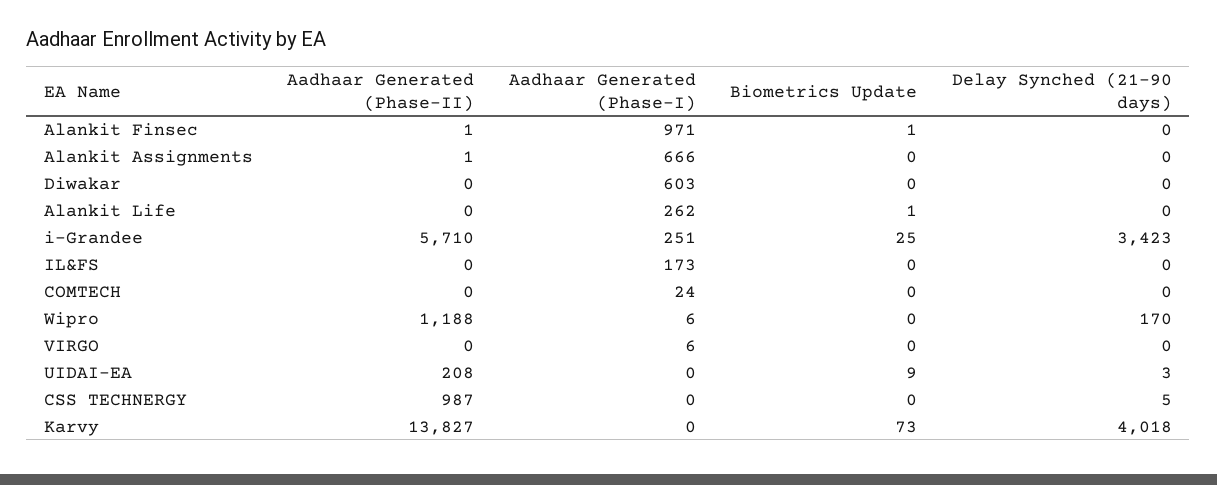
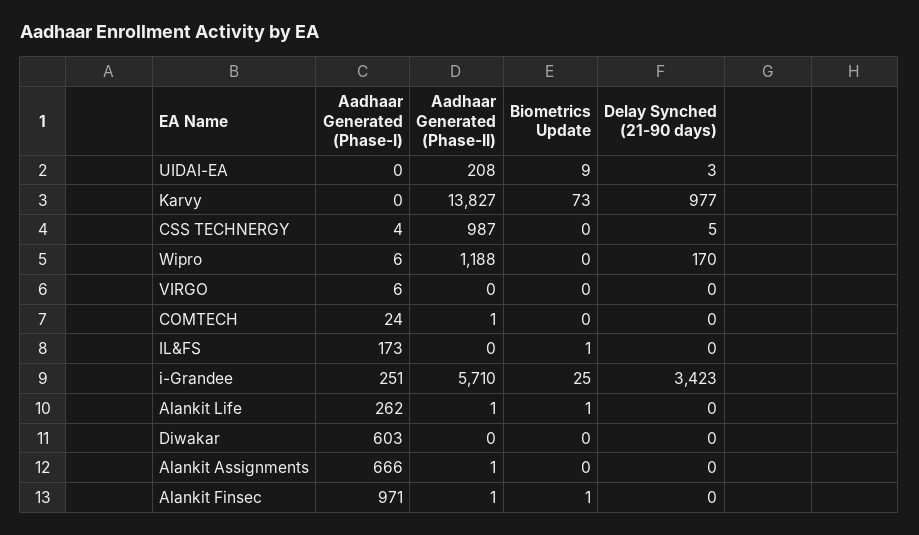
  {
    "Aadhaar Generated (Phase-II)": {
      "Alankit Finsec": 1,
      "Alankit Assignments": 1,
      "Diwakar": 0,
-     "Alankit Life": 0,
+     "Alankit Life": 1,
      "i-Grandee": 5710,
      "IL&FS": 0,
-     "COMTECH": 0,
+     "COMTECH": 1,
      "Wipro": 1188,
      "VIRGO": 0,
      "UIDAI-EA": 208,
      "CSS TECHNERGY": 987,
      "Karvy": 13827
    },
    "Aadhaar Generated (Phase-I)": {
      "Alankit Finsec": 971,
      "Alankit Assignments": 666,
      "Diwakar": 603,
      "Alankit Life": 262,
      "i-Grandee": 251,
      "IL&FS": 173,
      "COMTECH": 24,
      "Wipro": 6,
      "VIRGO": 6,
      "UIDAI-EA": 0,
-     "CSS TECHNERGY": 0,
+     "CSS TECHNERGY": 4,
      "Karvy": 0
    },
    "Biometrics Update": {
      "Alankit Finsec": 1,
      "Alankit Assignments": 0,
      "Diwakar": 0,
      "Alankit Life": 1,
      "i-Grandee": 25,
-     "IL&FS": 0,
+     "IL&FS": 1,
      "COMTECH": 0,
      "Wipro": 0,
      "VIRGO": 0,
      "UIDAI-EA": 9,
      "CSS TECHNERGY": 0,
      "Karvy": 73
    },
    "Delay Synched (21-90 days)": {
      "Alankit Finsec": 0,
      "Alankit Assignments": 0,
      "Diwakar": 0,
      "Alankit Life": 0,
      "i-Grandee": 3423,
      "IL&FS": 0,
      "COMTECH": 0,
      "Wipro": 170,
      "VIRGO": 0,
      "UIDAI-EA": 3,
      "CSS TECHNERGY": 5,
-     "Karvy": 4018
+     "Karvy": 977
    }
  }

